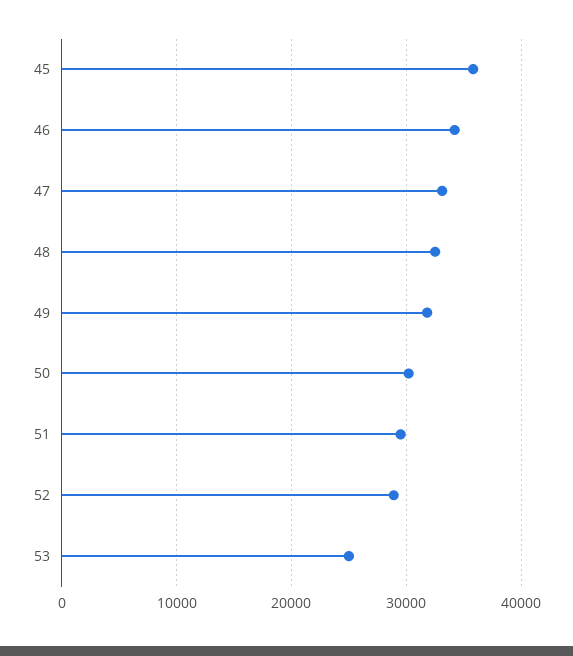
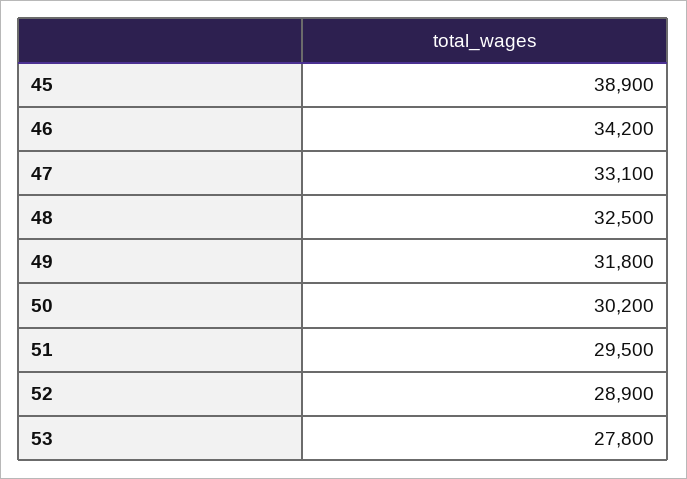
  {
-   "45": 36000,
+   "45": 38900,
    "46": 34200,
    "47": 33100,
    "48": 32500,
    "49": 31800,
    "50": 30200,
    "51": 29500,
    "52": 28900,
-   "53": 25000
+   "53": 27800
  }

